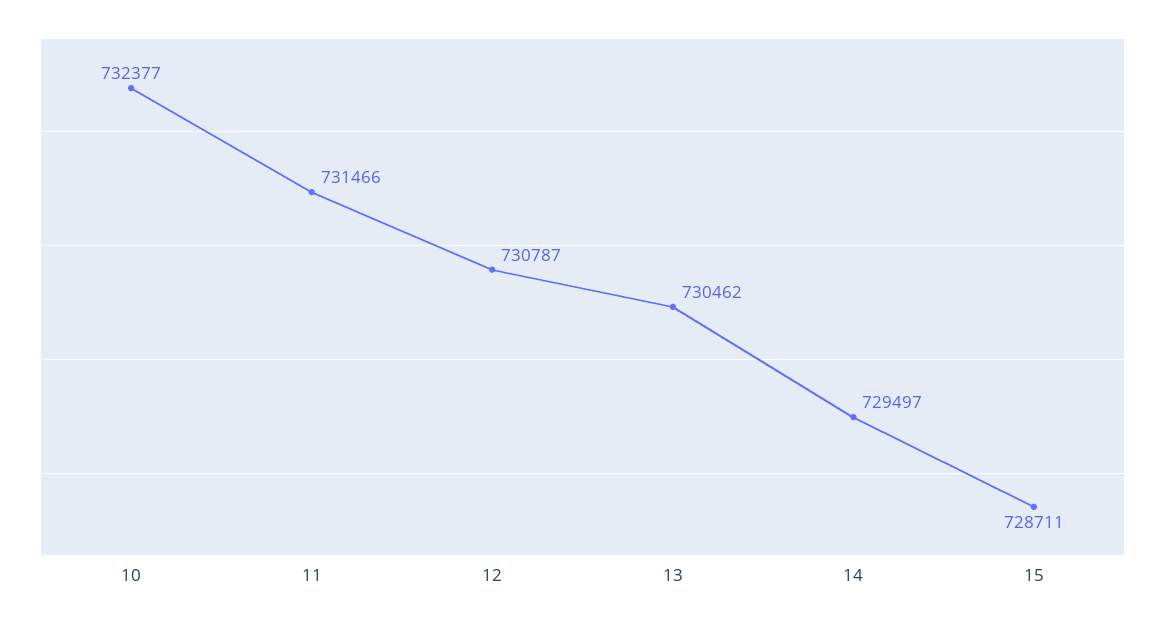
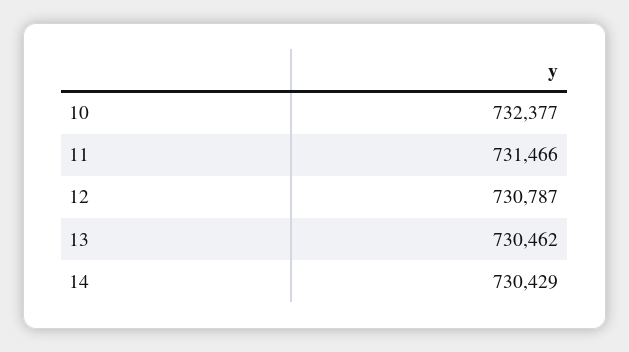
  {
    "10": 732377,
    "11": 731466,
    "12": 730787,
    "13": 730462,
-   "14": 729497,
+   "14": 730429
-   "15": 728711
  }

